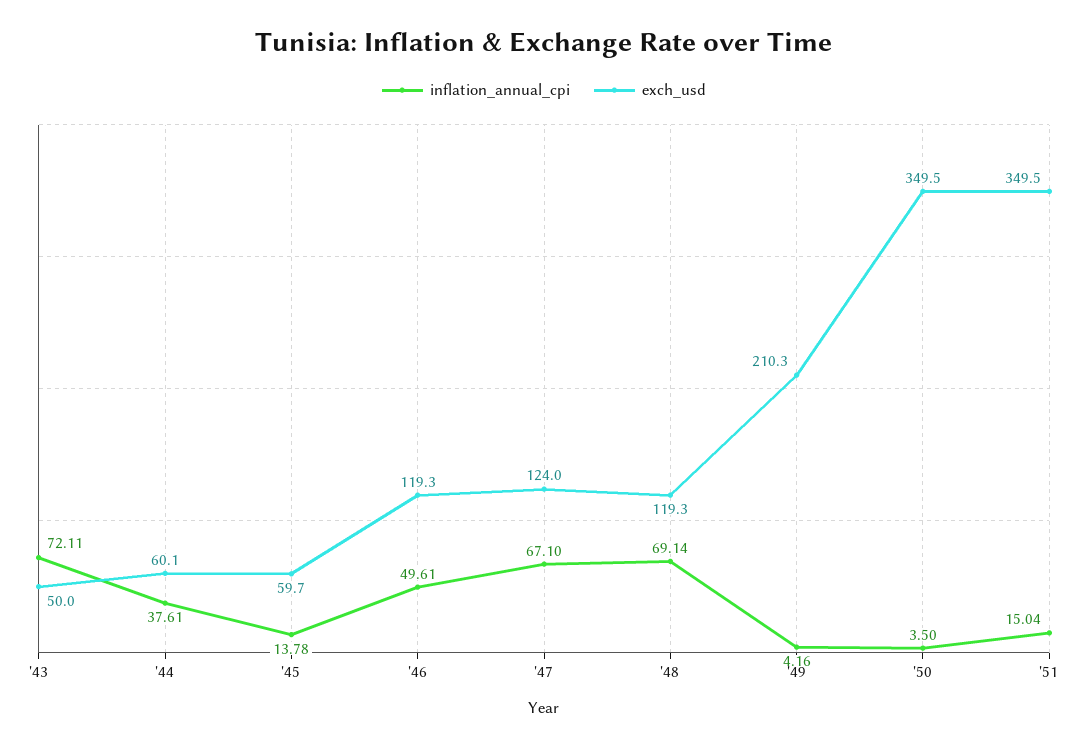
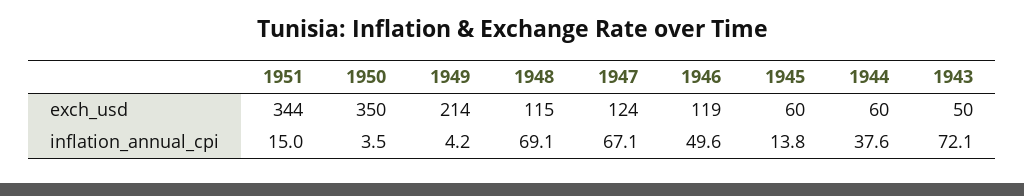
  {
    "inflation_annual_cpi": {
      "'43": 72.11,
      "'44": 37.61,
      "'45": 13.78,
      "'46": 49.61,
      "'47": 67.1,
      "'48": 69.14,
      "'49": 4.16,
      "'50": 3.5,
      "'51": 15.04
    },
    "exch_usd": {
      "'43": 50,
      "'44": 60.1,
      "'45": 59.7,
      "'46": 119.3,
      "'47": 124,
-     "'48": 119.3,
+     "'48": 115,
-     "'49": 210.3,
+     "'49": 214,
      "'50": 349.5,
-     "'51": 349.5
+     "'51": 344
    }
  }

